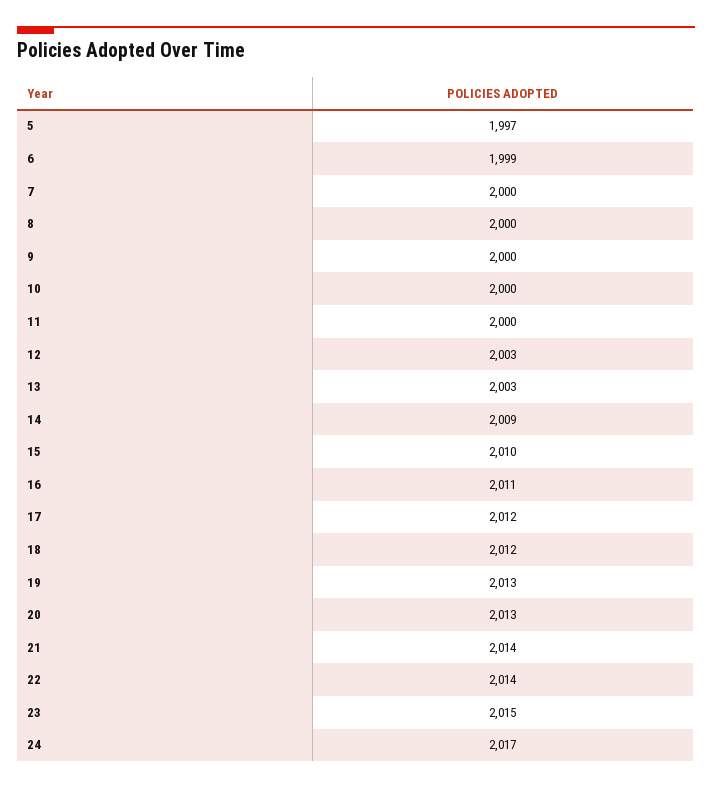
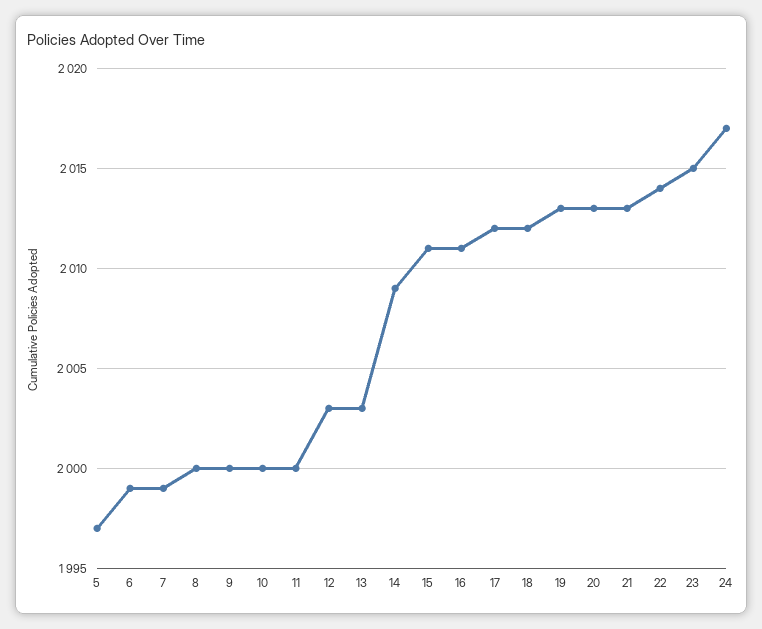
  {
    "5": 1997,
    "6": 1999,
-   "7": 2000,
+   "7": 1999,
    "8": 2000,
    "9": 2000,
    "10": 2000,
    "11": 2000,
    "12": 2003,
    "13": 2003,
    "14": 2009,
-   "15": 2010,
+   "15": 2011,
    "16": 2011,
    "17": 2012,
    "18": 2012,
    "19": 2013,
    "20": 2013,
-   "21": 2014,
+   "21": 2013,
    "22": 2014,
    "23": 2015,
    "24": 2017
  }

